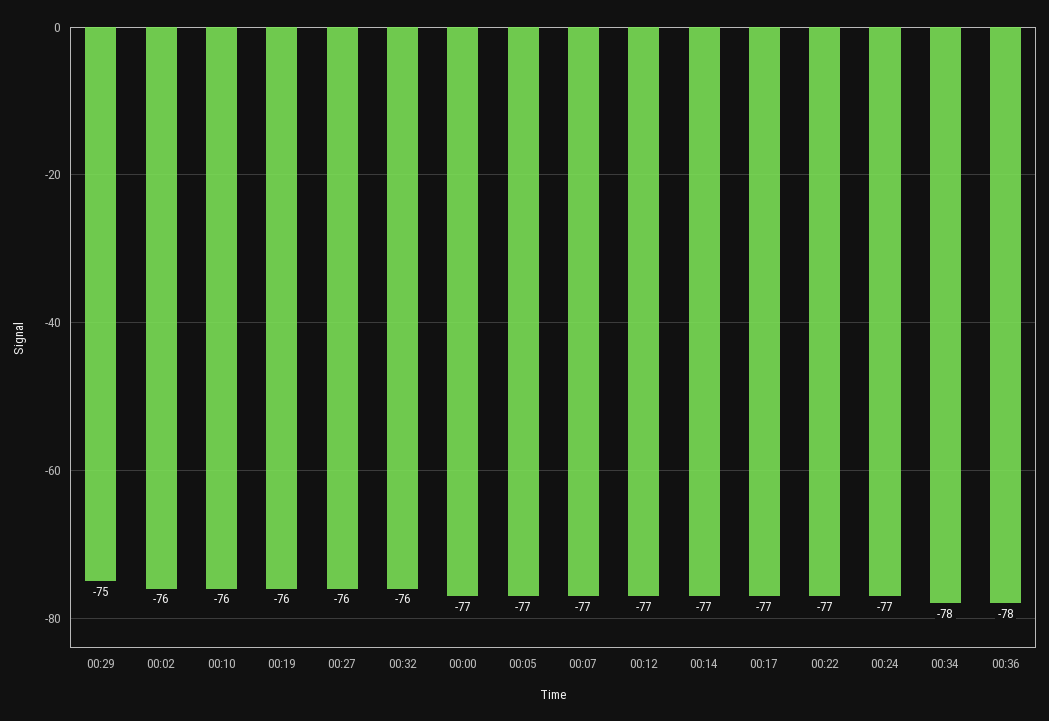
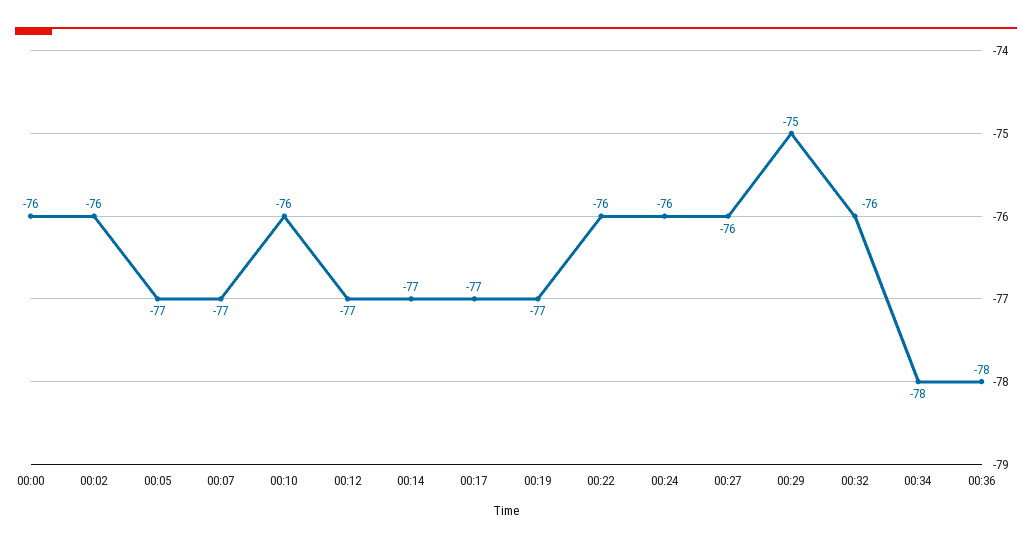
  {
    "00:29": -75,
    "00:02": -76,
    "00:10": -76,
-   "00:19": -76,
+   "00:19": -77,
    "00:27": -76,
    "00:32": -76,
-   "00:00": -77,
+   "00:00": -76,
    "00:05": -77,
    "00:07": -77,
    "00:12": -77,
    "00:14": -77,
    "00:17": -77,
-   "00:22": -77,
+   "00:22": -76,
-   "00:24": -77,
+   "00:24": -76,
    "00:34": -78,
    "00:36": -78
  }

